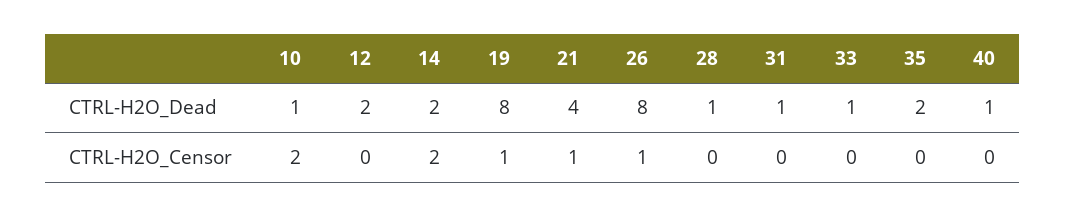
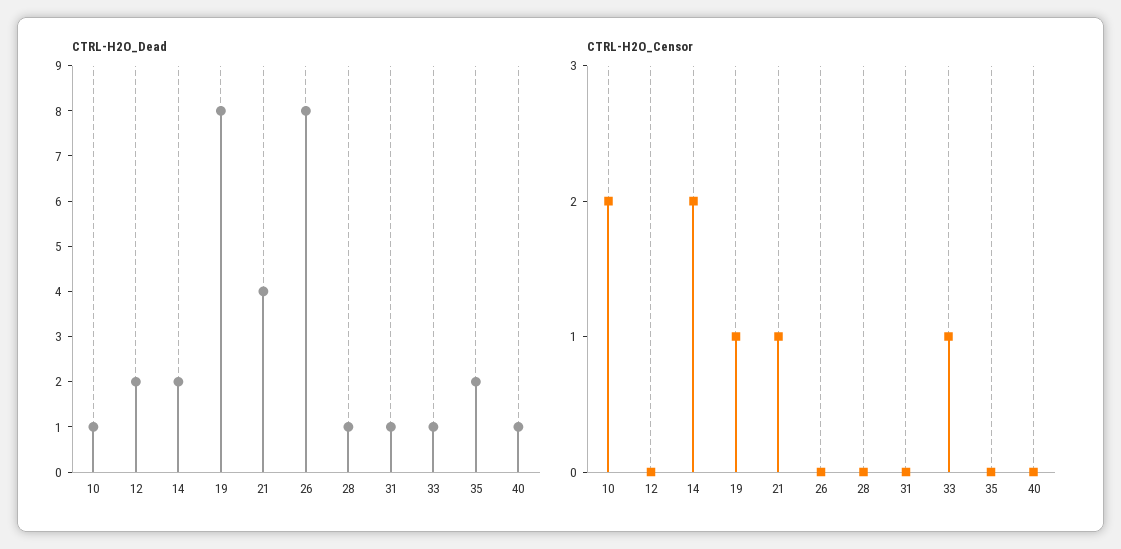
  {
    "CTRL-H2O_Dead": {
      "10": 1,
      "12": 2,
      "14": 2,
      "19": 8,
      "21": 4,
      "26": 8,
      "28": 1,
      "31": 1,
      "33": 1,
      "35": 2,
      "40": 1
    },
    "CTRL-H2O_Censor": {
      "10": 2,
      "12": 0,
      "14": 2,
      "19": 1,
      "21": 1,
-     "26": 1,
+     "26": 0,
      "28": 0,
      "31": 0,
-     "33": 0,
+     "33": 1,
      "35": 0,
      "40": 0
    }
  }

